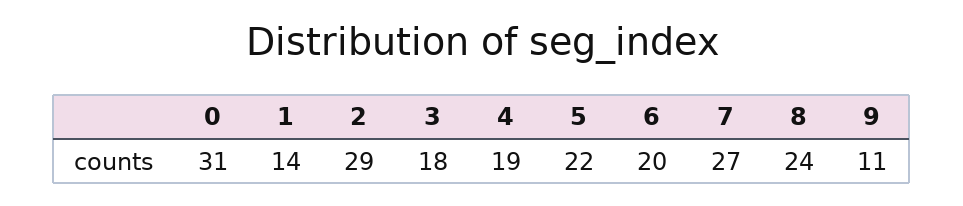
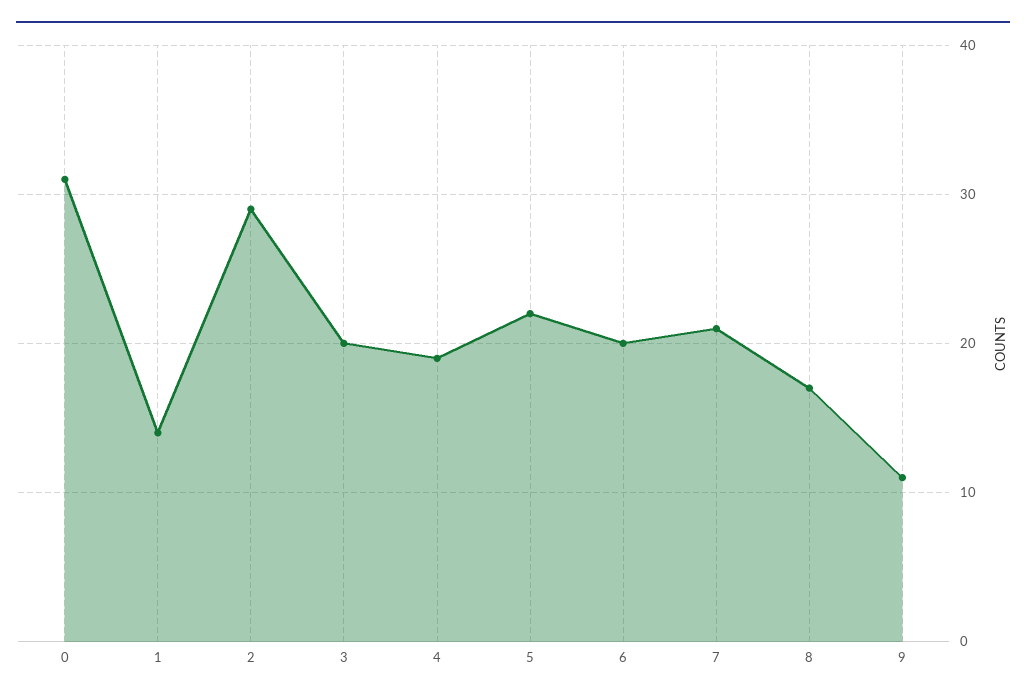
  {
    "0": 31,
    "1": 14,
    "2": 29,
-   "3": 18,
+   "3": 20,
    "4": 19,
    "5": 22,
    "6": 20,
-   "7": 27,
+   "7": 21,
-   "8": 24,
+   "8": 17,
    "9": 11
  }

